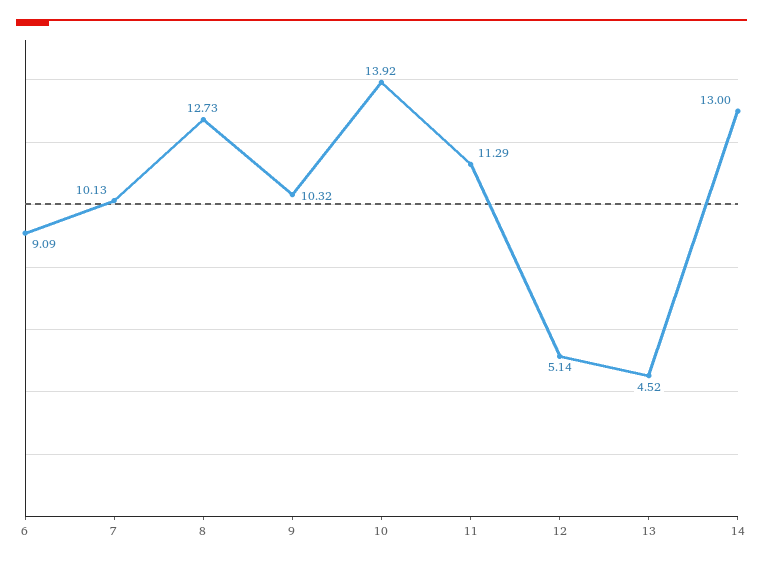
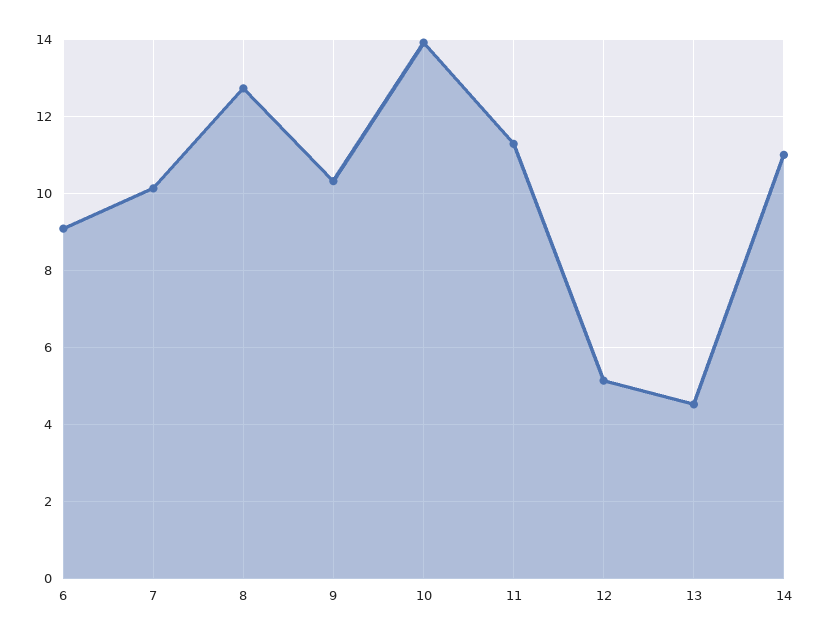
  {
    "6": 9.09,
    "7": 10.13,
    "8": 12.73,
    "9": 10.32,
    "10": 13.92,
    "11": 11.29,
    "12": 5.14,
    "13": 4.52,
-   "14": 13
+   "14": 11
  }

